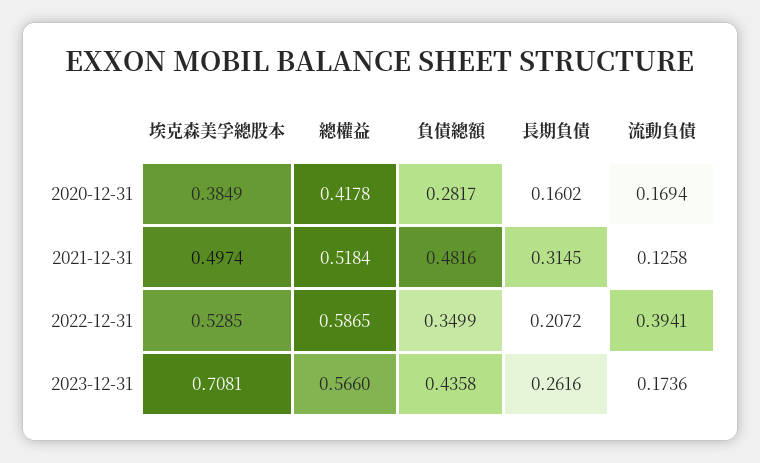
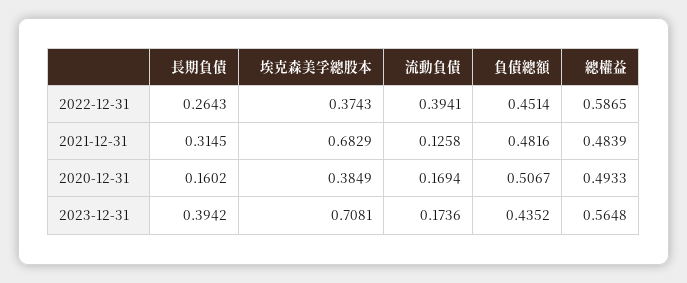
  {
    "埃克森美孚總股本": {
      "2020-12-31": 0.3849,
-     "2021-12-31": 0.4974,
+     "2021-12-31": 0.6829,
-     "2022-12-31": 0.5285,
+     "2022-12-31": 0.3743,
      "2023-12-31": 0.7081
    },
    "總權益": {
-     "2020-12-31": 0.4178,
+     "2020-12-31": 0.4933,
-     "2021-12-31": 0.5184,
+     "2021-12-31": 0.4839,
      "2022-12-31": 0.5865,
-     "2023-12-31": 0.566
+     "2023-12-31": 0.5648
    },
    "負債總額": {
-     "2020-12-31": 0.2817,
+     "2020-12-31": 0.5067,
      "2021-12-31": 0.4816,
-     "2022-12-31": 0.3499,
+     "2022-12-31": 0.4514,
-     "2023-12-31": 0.4358
+     "2023-12-31": 0.4352
    },
    "長期負債": {
      "2020-12-31": 0.1602,
      "2021-12-31": 0.3145,
-     "2022-12-31": 0.2072,
+     "2022-12-31": 0.2643,
-     "2023-12-31": 0.2616
+     "2023-12-31": 0.3942
    },
    "流動負債": {
      "2020-12-31": 0.1694,
      "2021-12-31": 0.1258,
      "2022-12-31": 0.3941,
      "2023-12-31": 0.1736
    }
  }

